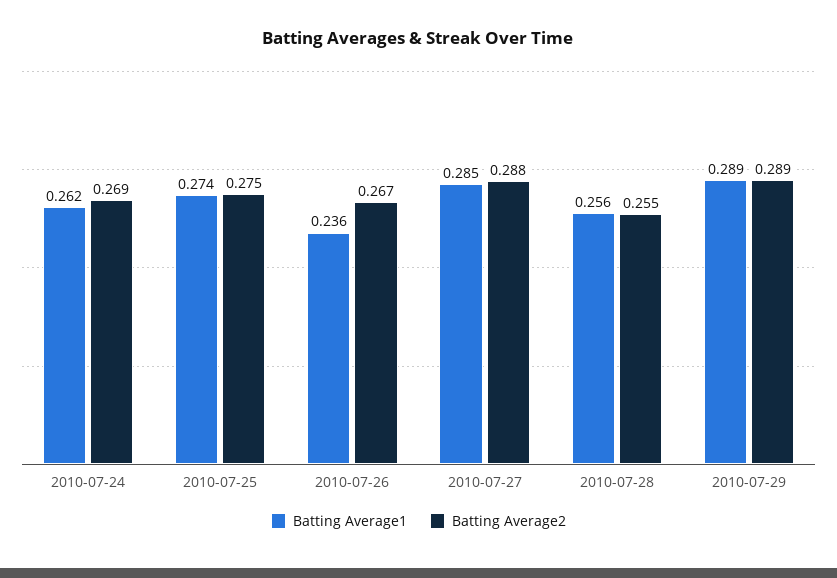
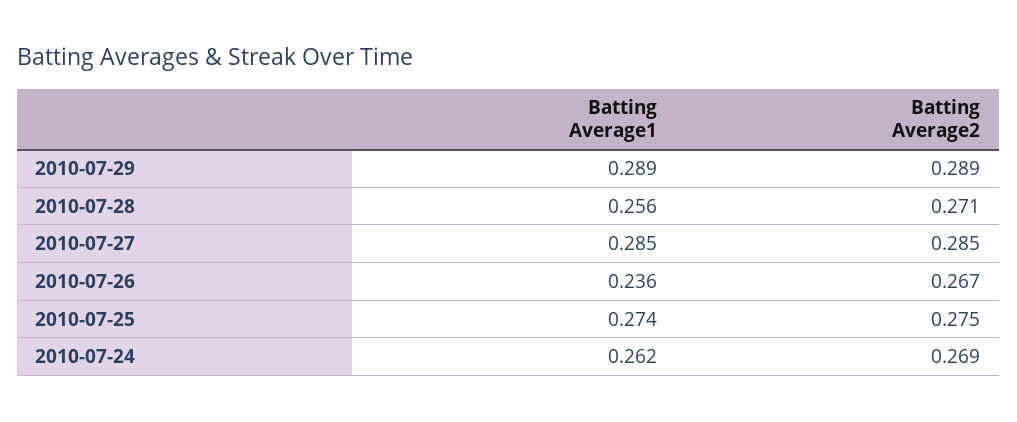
  {
    "Batting Average1": {
      "2010-07-24": 0.262,
      "2010-07-25": 0.274,
      "2010-07-26": 0.236,
      "2010-07-27": 0.285,
      "2010-07-28": 0.256,
      "2010-07-29": 0.289
    },
    "Batting Average2": {
      "2010-07-24": 0.269,
      "2010-07-25": 0.275,
      "2010-07-26": 0.267,
-     "2010-07-27": 0.288,
+     "2010-07-27": 0.285,
-     "2010-07-28": 0.255,
+     "2010-07-28": 0.271,
      "2010-07-29": 0.289
    }
  }

